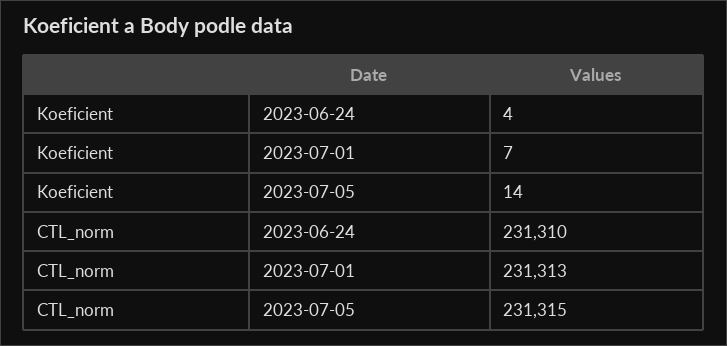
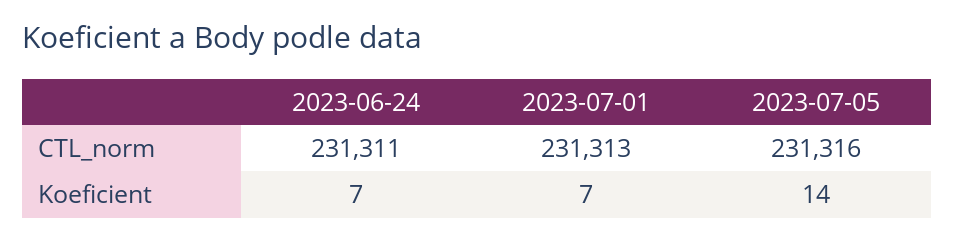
  {
    "Koeficient": {
-     "2023-06-24": 4,
+     "2023-06-24": 7,
      "2023-07-01": 7,
      "2023-07-05": 14
    },
    "CTL_norm": {
-     "2023-06-24": 231310,
+     "2023-06-24": 231311,
      "2023-07-01": 231313,
-     "2023-07-05": 231315
+     "2023-07-05": 231316
    }
  }

